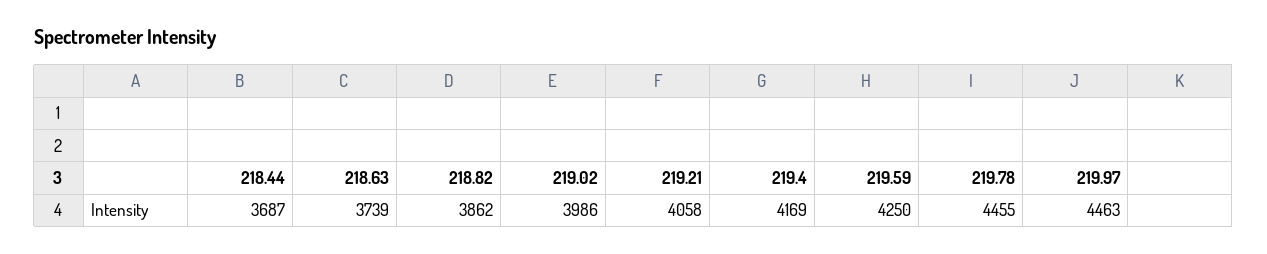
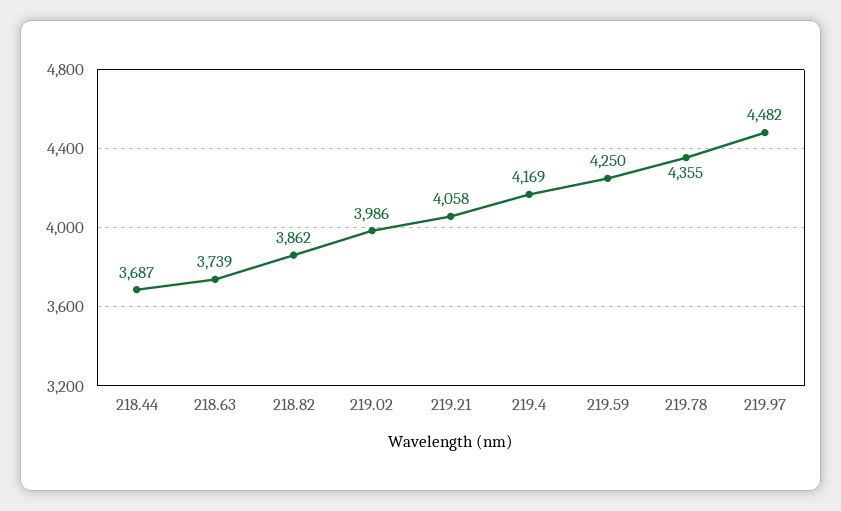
  {
    "218.44": 3687,
    "218.63": 3739,
    "218.82": 3862,
    "219.02": 3986,
    "219.21": 4058,
    "219.4": 4169,
    "219.59": 4250,
-   "219.78": 4455,
+   "219.78": 4355,
-   "219.97": 4463
+   "219.97": 4482
  }

